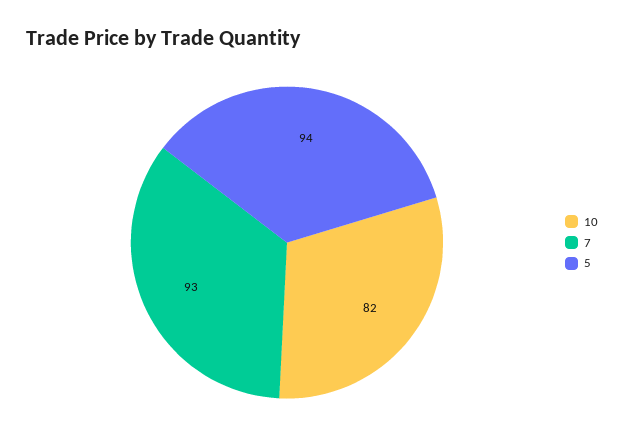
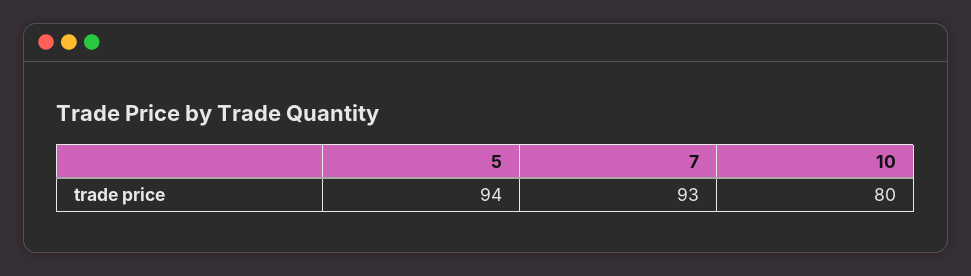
  {
-   "10": 82,
+   "10": 80,
    "7": 93,
    "5": 94
  }

